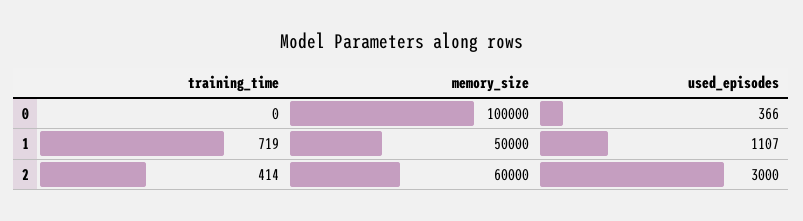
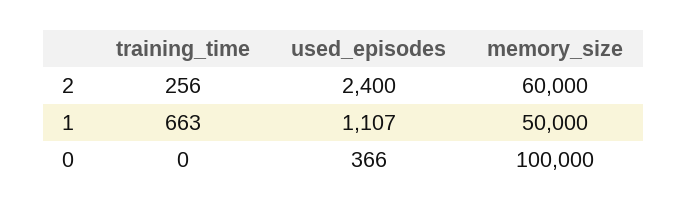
  {
    "training_time": {
      "0": 0,
-     "1": 719,
+     "1": 663,
-     "2": 414
+     "2": 256
    },
    "memory_size": {
      "0": 100000,
      "1": 50000,
      "2": 60000
    },
    "used_episodes": {
      "0": 366,
      "1": 1107,
-     "2": 3000
+     "2": 2400
    }
  }

